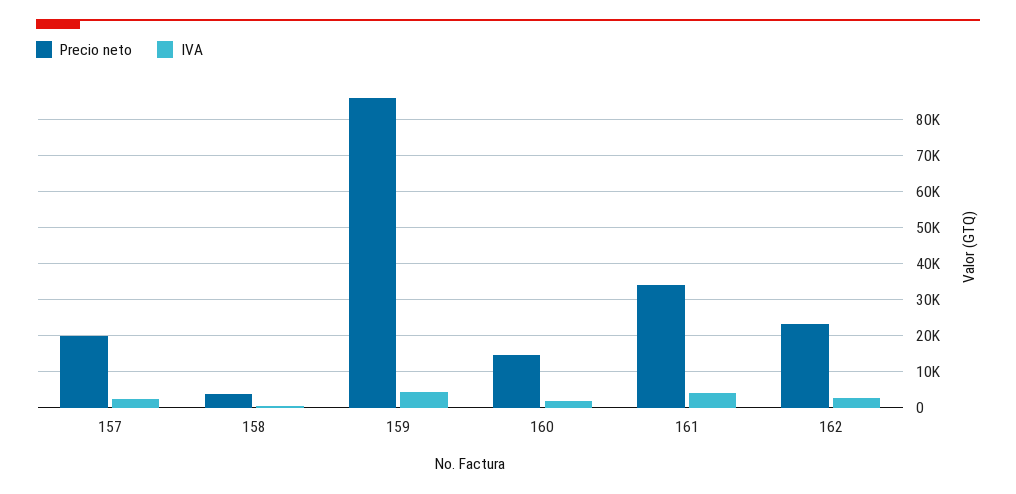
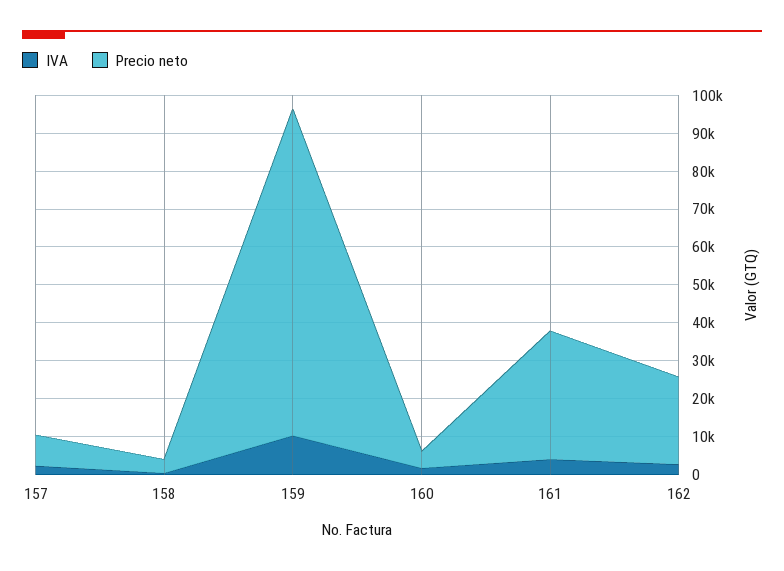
  {
    "Precio neto": {
-     "157": 20000,
+     "157": 7500,
      "158": 4000,
      "159": 86000,
-     "160": 14000,
+     "160": 5000,
      "161": 34000,
      "162": 24000
    },
    "IVA": {
      "157": 2000,
      "158": 0,
-     "159": 4000,
+     "159": 10000,
      "160": 2000,
      "161": 4000,
      "162": 2000
    }
  }

